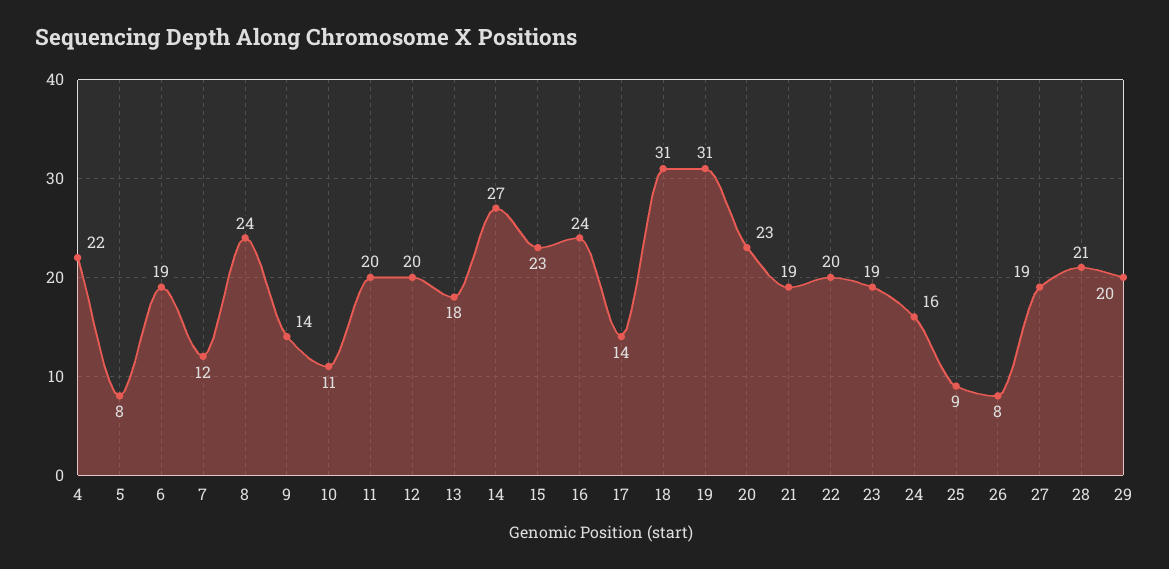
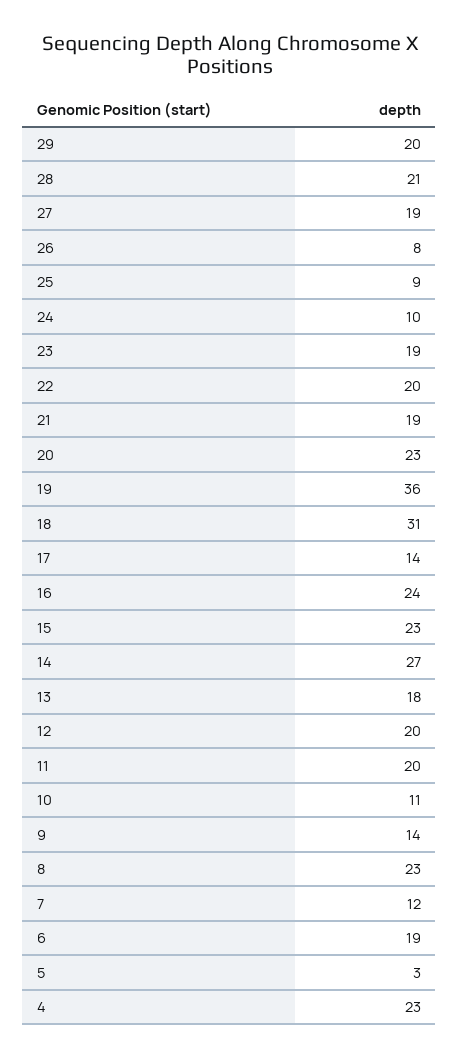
  {
-   "4": 22,
+   "4": 23,
-   "5": 8,
+   "5": 3,
    "6": 19,
    "7": 12,
-   "8": 24,
+   "8": 23,
    "9": 14,
    "10": 11,
    "11": 20,
    "12": 20,
    "13": 18,
    "14": 27,
    "15": 23,
    "16": 24,
    "17": 14,
    "18": 31,
-   "19": 31,
+   "19": 36,
    "20": 23,
    "21": 19,
    "22": 20,
    "23": 19,
-   "24": 16,
+   "24": 10,
    "25": 9,
    "26": 8,
    "27": 19,
    "28": 21,
    "29": 20
  }

